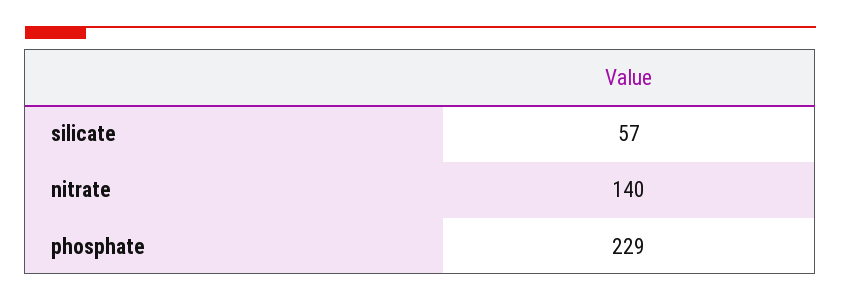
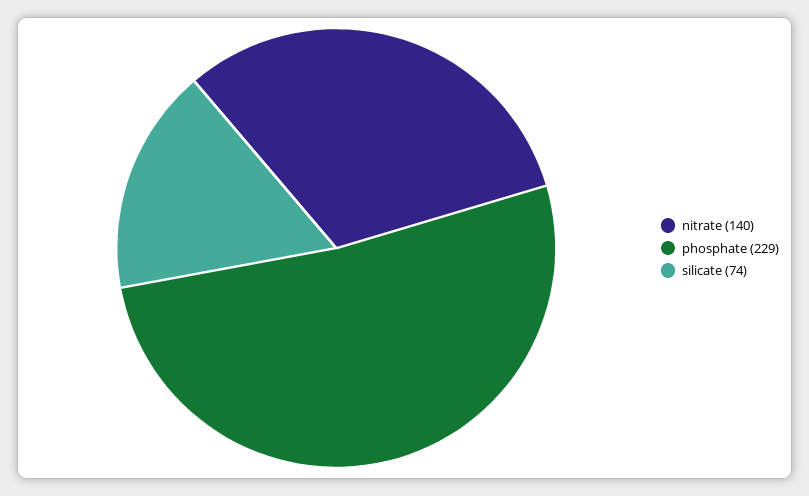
  {
-   "silicate": 57,
+   "silicate": 74,
    "nitrate": 140,
    "phosphate": 229
  }

